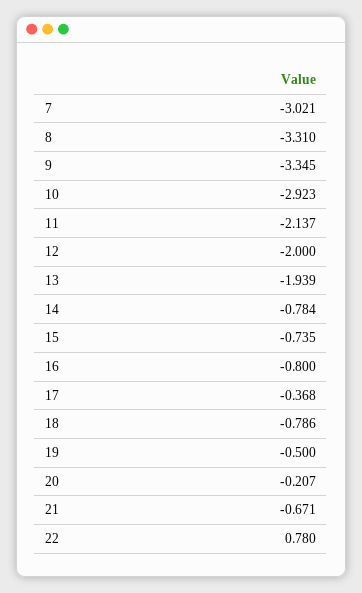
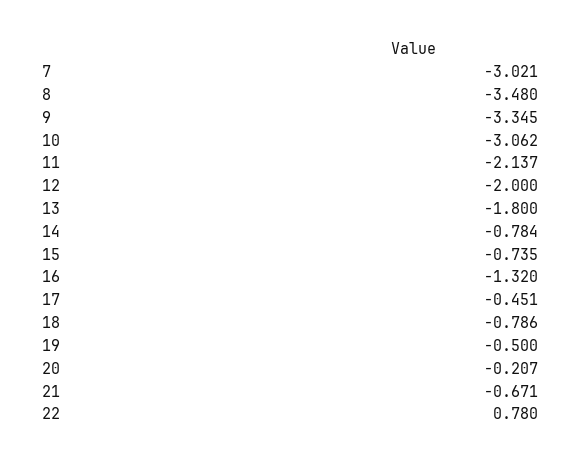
  {
    "7": -3.021,
-   "8": -3.31,
+   "8": -3.48,
    "9": -3.345,
-   "10": -2.923,
+   "10": -3.062,
    "11": -2.137,
    "12": -2,
-   "13": -1.939,
+   "13": -1.8,
    "14": -0.784,
    "15": -0.735,
-   "16": -0.8,
+   "16": -1.32,
-   "17": -0.368,
+   "17": -0.451,
    "18": -0.786,
    "19": -0.5,
    "20": -0.207,
    "21": -0.671,
    "22": 0.78
  }

